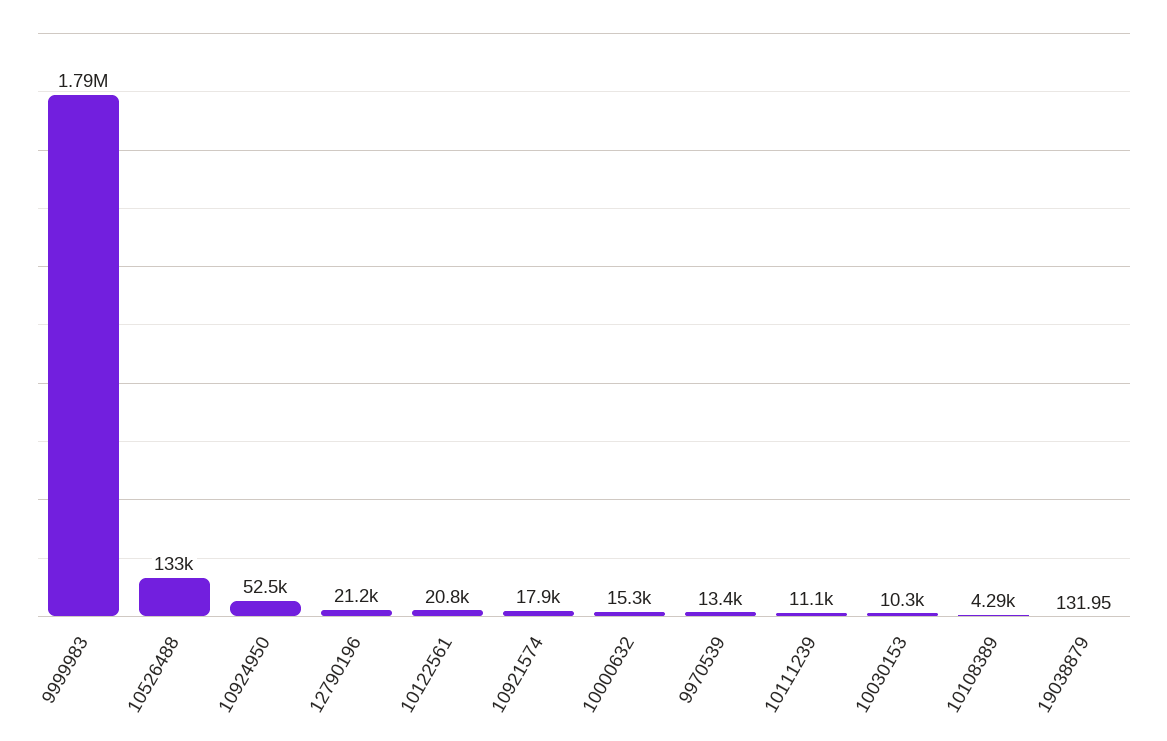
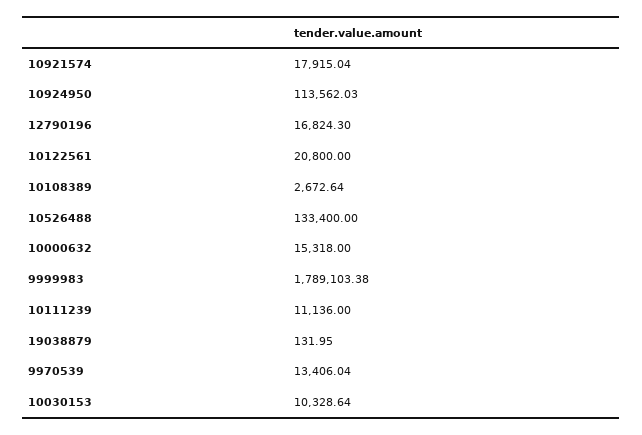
  {
    "9999983": 1789103.38,
    "10526488": 133400,
-   "10924950": 52500,
+   "10924950": 113562.03,
-   "12790196": 21200,
+   "12790196": 16824.3,
    "10122561": 20800,
    "10921574": 17915.04,
    "10000632": 15318,
    "9970539": 13406.04,
    "10111239": 11136,
    "10030153": 10328.64,
-   "10108389": 4290,
+   "10108389": 2672.64,
    "19038879": 131.95
  }

